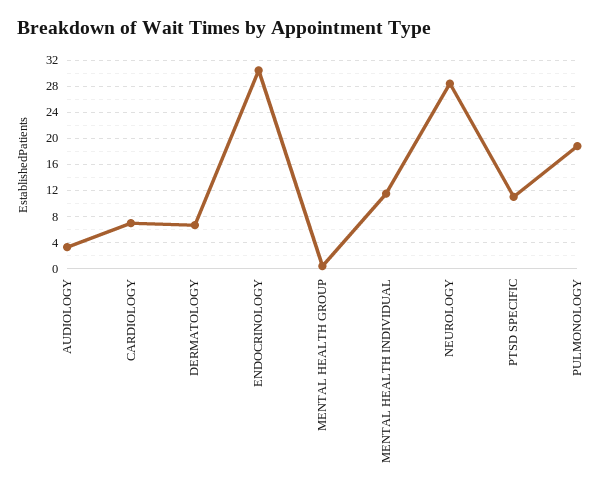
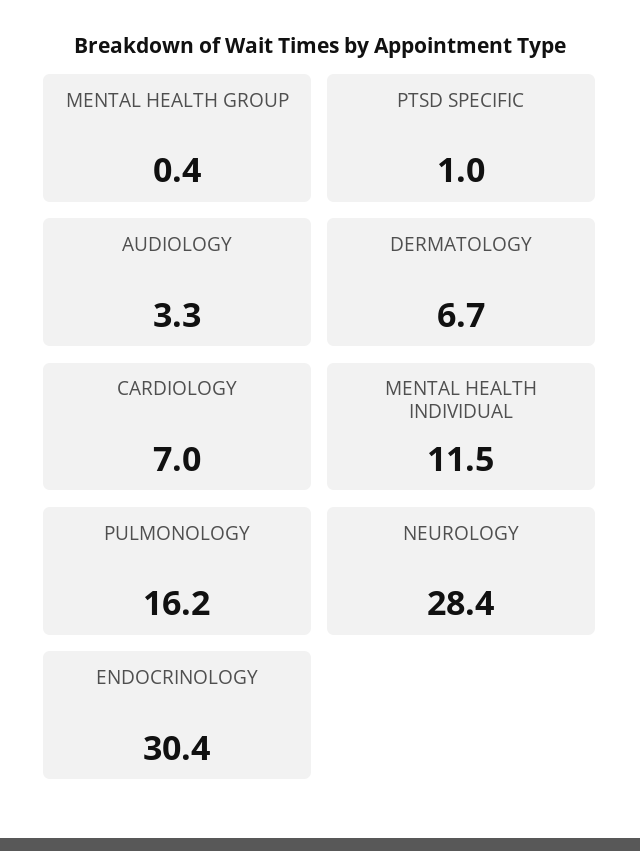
  {
    "AUDIOLOGY": 3.3,
    "CARDIOLOGY": 7,
    "DERMATOLOGY": 6.7,
    "ENDOCRINOLOGY": 30.4,
    "MENTAL HEALTH GROUP": 0.4,
    "MENTAL HEALTH INDIVIDUAL": 11.5,
    "NEUROLOGY": 28.4,
-   "PTSD SPECIFIC": 11,
+   "PTSD SPECIFIC": 1,
-   "PULMONOLOGY": 19
+   "PULMONOLOGY": 16.2
  }

